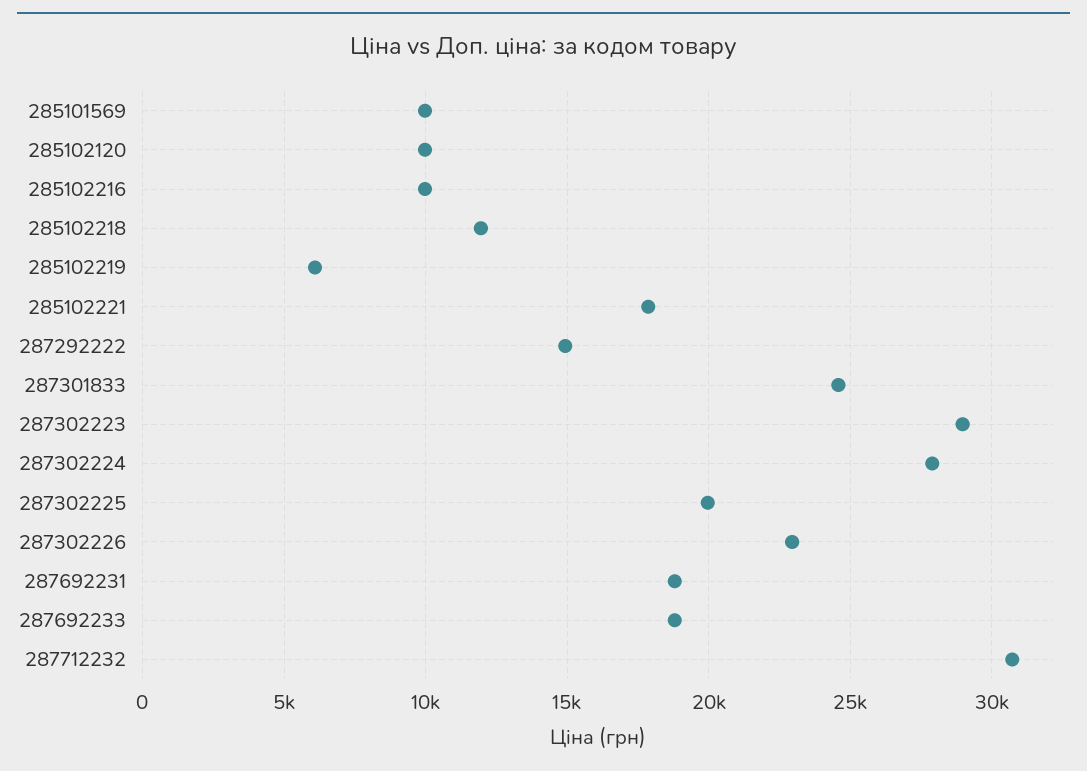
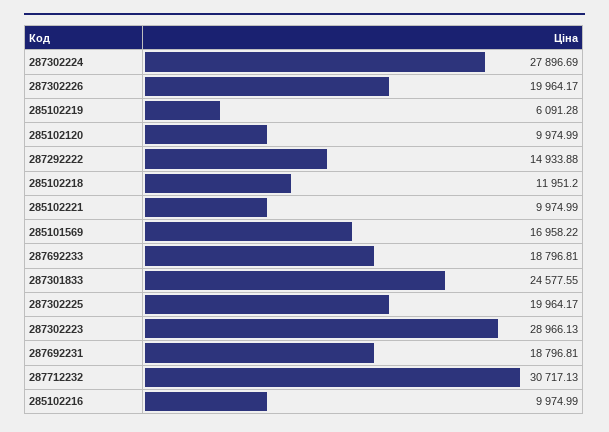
  {
-   "285101569": 10000,
+   "285101569": 16958.22,
    "285102120": 9974.99,
    "285102216": 9974.99,
    "285102218": 11951.2,
    "285102219": 6091.28,
-   "285102221": 18000,
+   "285102221": 9974.99,
    "287292222": 14933.88,
    "287301833": 24577.55,
    "287302223": 28966.13,
    "287302224": 27896.69,
    "287302225": 19964.17,
-   "287302226": 23000,
+   "287302226": 19964.17,
    "287692231": 18796.81,
    "287692233": 18796.81,
    "287712232": 30717.13
  }

